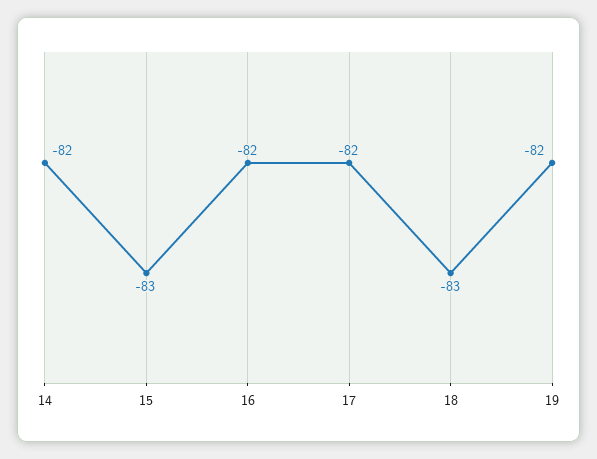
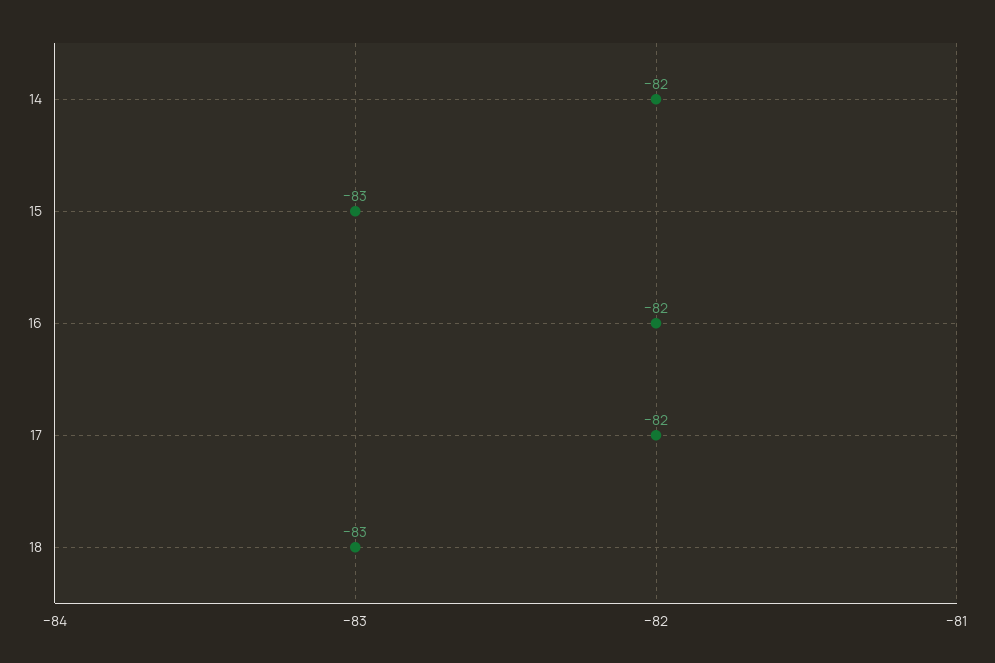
  {
    "14": -82,
    "15": -83,
    "16": -82,
    "17": -82,
-   "18": -83,
+   "18": -83
-   "19": -82
  }

